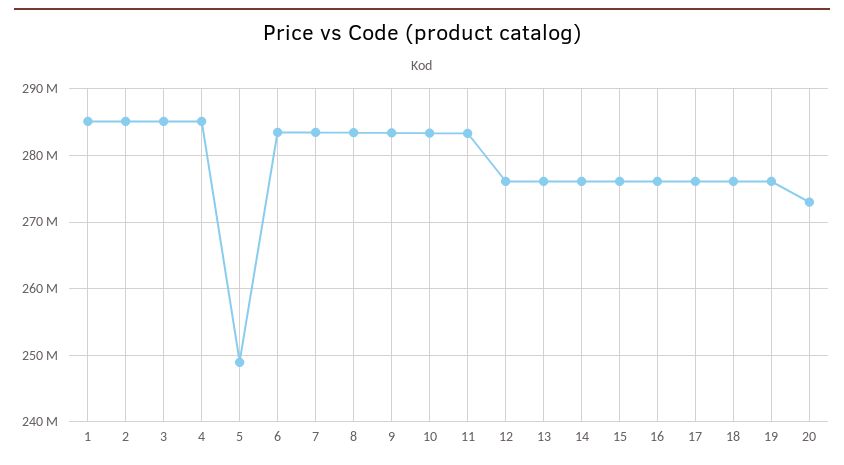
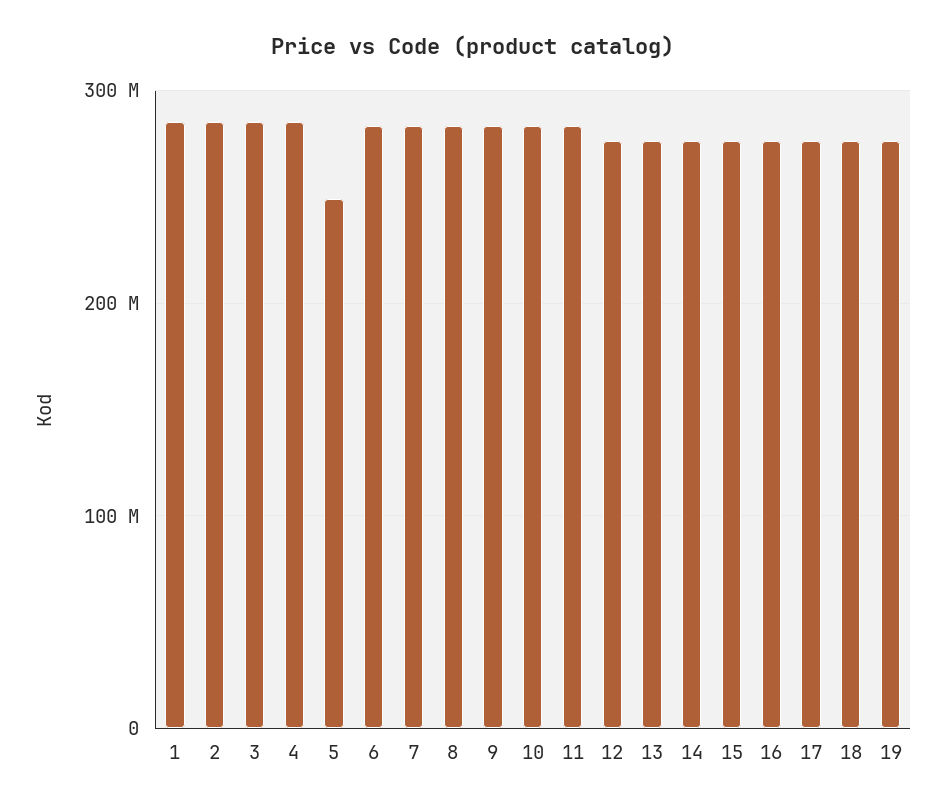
  {
    "1": 285000000,
    "2": 285000000,
    "3": 285000000,
    "4": 285000000,
    "5": 249000000,
    "6": 283000000,
    "7": 283000000,
    "8": 283000000,
    "9": 283000000,
    "10": 283000000,
    "11": 283000000,
    "12": 276000000,
    "13": 276000000,
    "14": 276000000,
    "15": 276000000,
    "16": 276000000,
    "17": 276000000,
    "18": 276000000,
-   "19": 276000000,
+   "19": 276000000
-   "20": 273000000
  }

